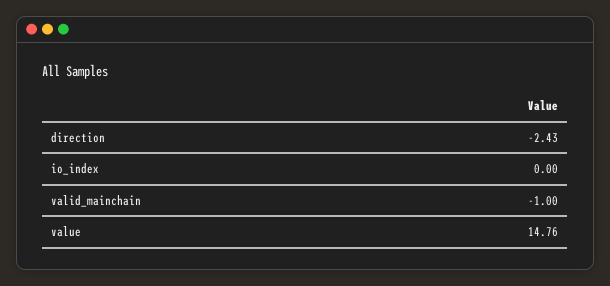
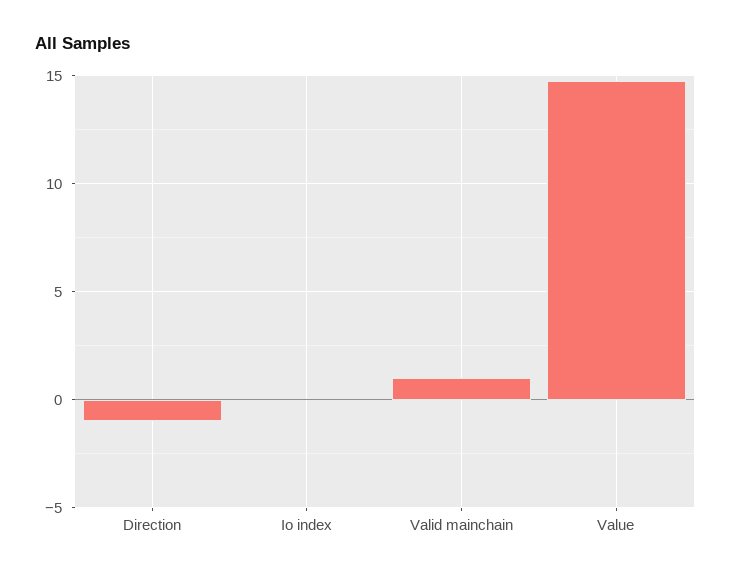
  {
-   "direction": -2.43,
+   "direction": -1,
    "io_index": 0,
-   "valid_mainchain": -1,
+   "valid_mainchain": 1,
    "value": 14.76
  }

